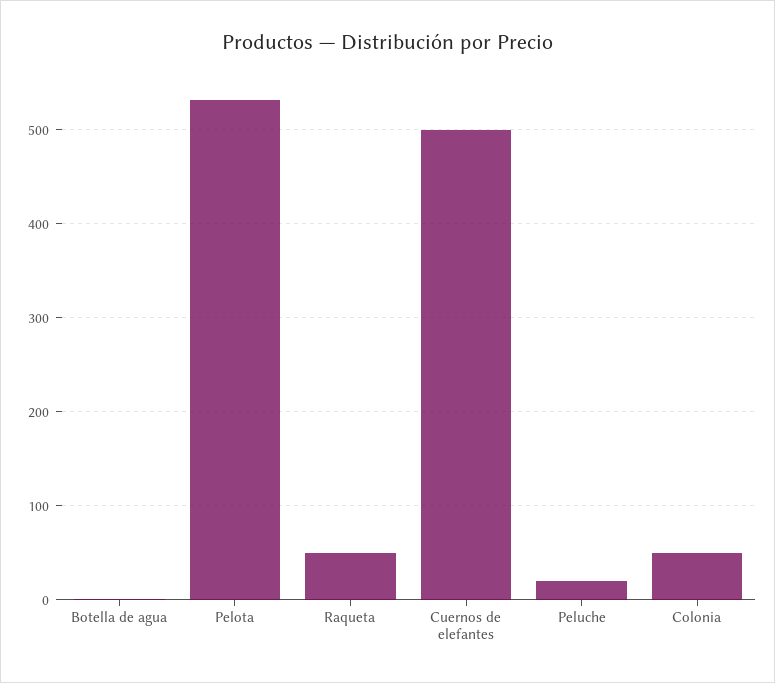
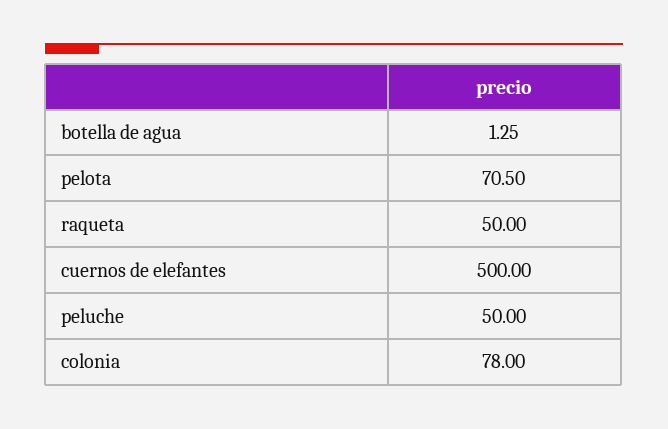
  {
    "Botella de agua": 1.25,
-   "Pelota": 530,
+   "Pelota": 70.5,
    "Raqueta": 50,
    "Cuernos de elefantes": 500,
-   "Peluche": 20,
+   "Peluche": 50,
-   "Colonia": 50
+   "Colonia": 78
  }

